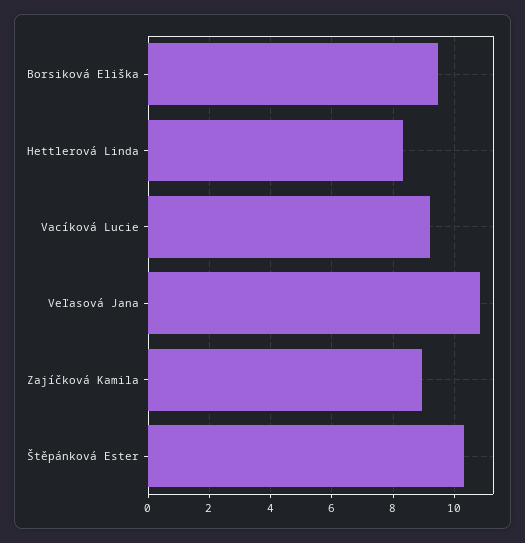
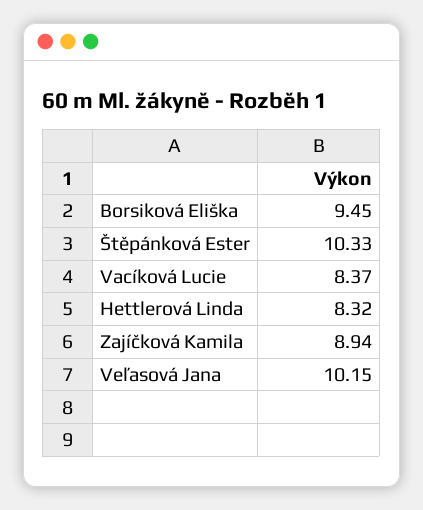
  {
    "Borsiková Eliška": 9.45,
    "Hettlerová Linda": 8.32,
-   "Vacíková Lucie": 9.2,
+   "Vacíková Lucie": 8.37,
-   "Veľasová Jana": 10.8,
+   "Veľasová Jana": 10.15,
    "Zajíčková Kamila": 8.94,
    "Štěpánková Ester": 10.33
  }

